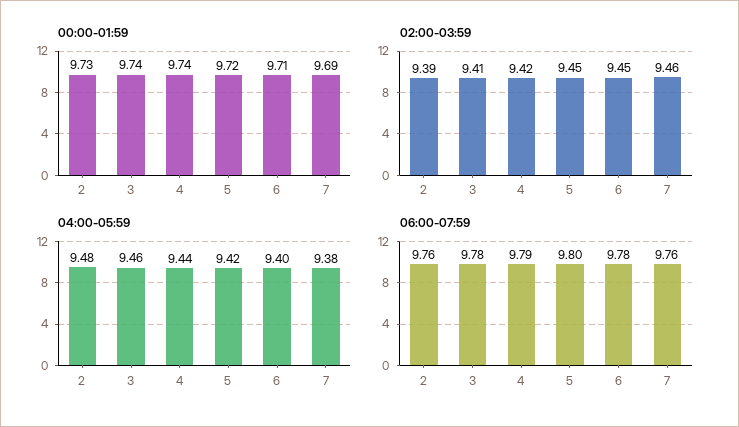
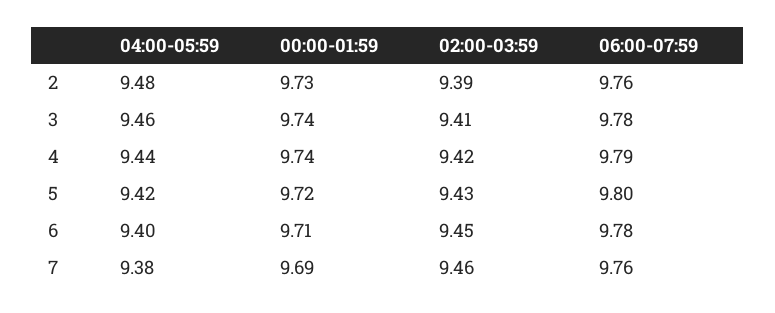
  {
    "00:00-01:59": {
      "2": 9.73,
      "3": 9.74,
      "4": 9.74,
      "5": 9.72,
      "6": 9.71,
      "7": 9.69
    },
    "02:00-03:59": {
      "2": 9.39,
      "3": 9.41,
      "4": 9.42,
-     "5": 9.45,
+     "5": 9.43,
      "6": 9.45,
      "7": 9.46
    },
    "04:00-05:59": {
      "2": 9.48,
      "3": 9.46,
      "4": 9.44,
      "5": 9.42,
      "6": 9.4,
      "7": 9.38
    },
    "06:00-07:59": {
      "2": 9.76,
      "3": 9.78,
      "4": 9.79,
      "5": 9.8,
      "6": 9.78,
      "7": 9.76
    }
  }

